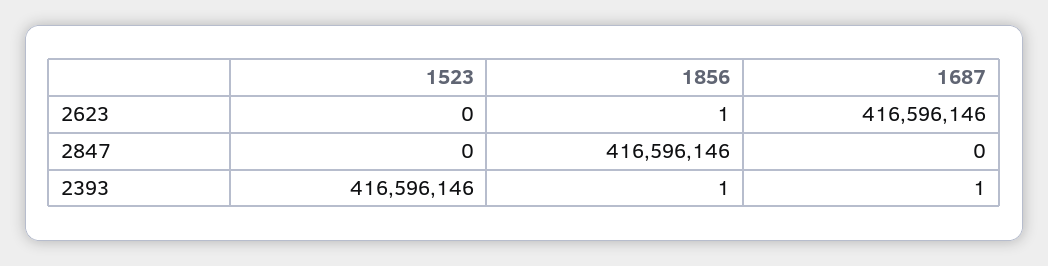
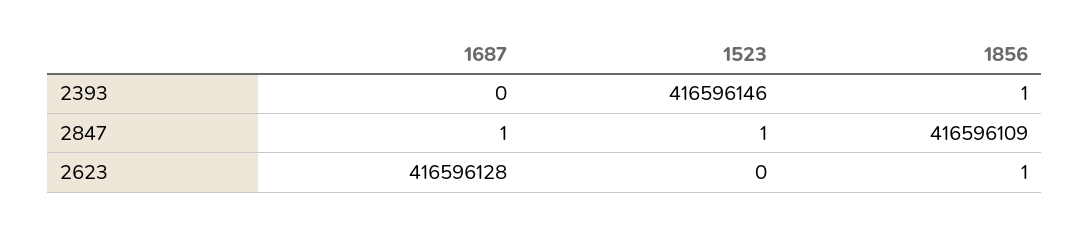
  {
    "1523": {
      "2623": 0,
-     "2847": 0,
+     "2847": 1,
      "2393": 416596146
    },
    "1856": {
      "2623": 1,
-     "2847": 416596146,
+     "2847": 416596109,
      "2393": 1
    },
    "1687": {
-     "2623": 416596146,
+     "2623": 416596128,
-     "2847": 0,
+     "2847": 1,
-     "2393": 1
+     "2393": 0
    }
  }

